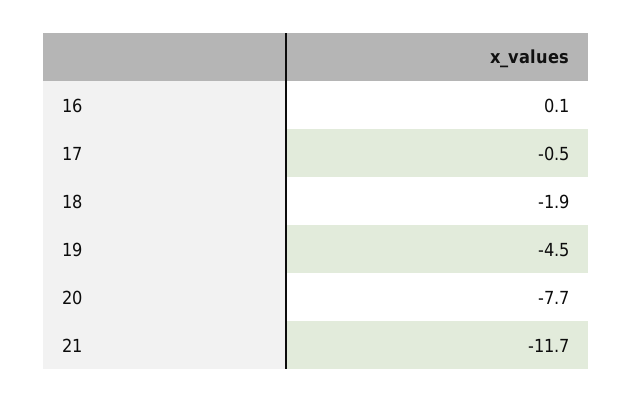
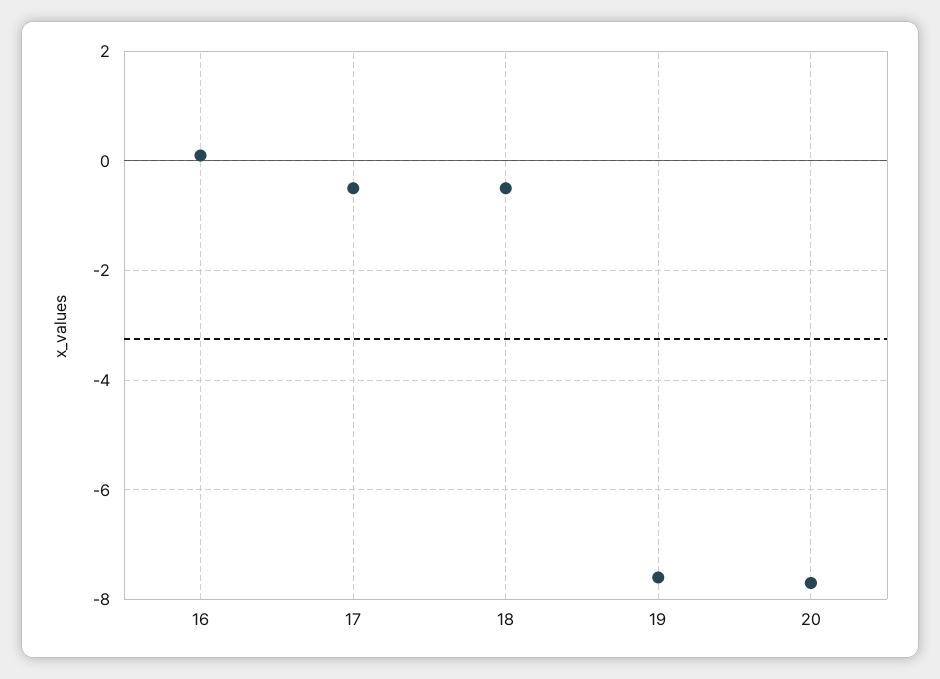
  {
    "16": 0.1,
    "17": -0.5,
-   "18": -1.9,
+   "18": -0.5,
-   "19": -4.5,
+   "19": -7.5,
-   "20": -7.7,
+   "20": -7.7
-   "21": -11.7
  }

